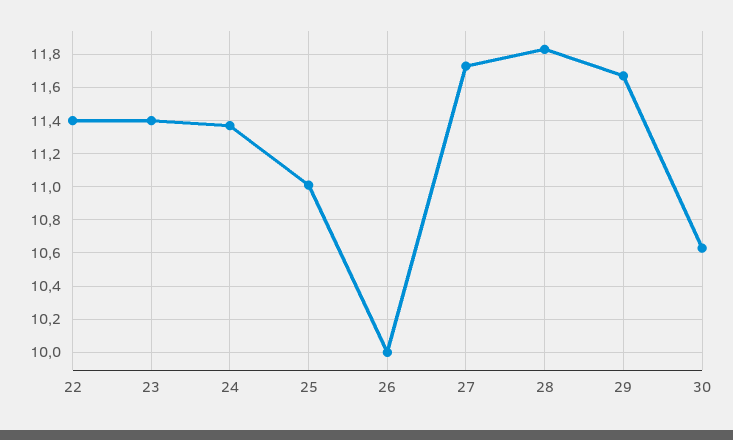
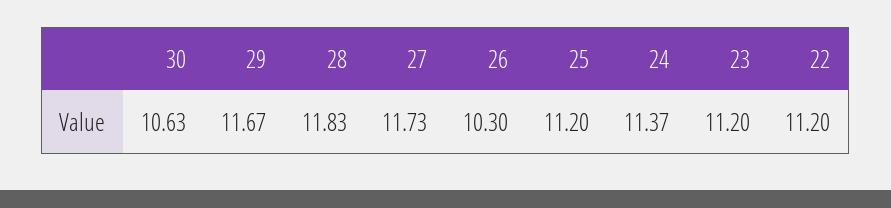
  {
-   "22": 11.4,
+   "22": 11.2,
-   "23": 11.4,
+   "23": 11.2,
    "24": 11.37,
-   "25": 11,
+   "25": 11.2,
-   "26": 10,
+   "26": 10.3,
    "27": 11.73,
    "28": 11.83,
    "29": 11.67,
    "30": 10.63
  }

